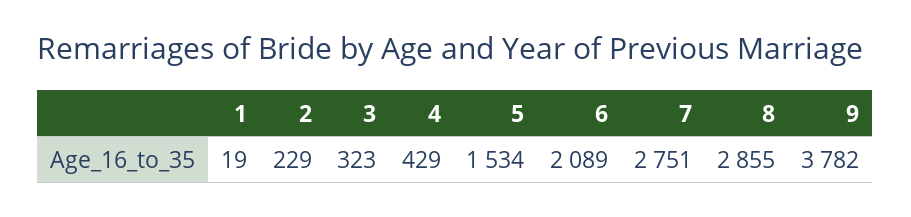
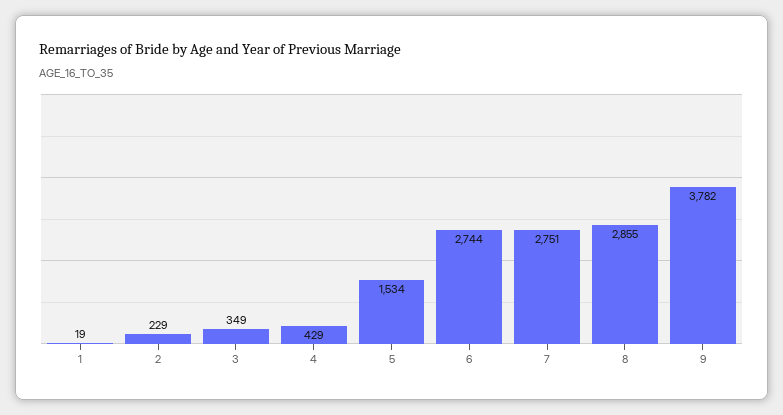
  {
    "1": 19,
    "2": 229,
-   "3": 323,
+   "3": 349,
    "4": 429,
    "5": 1534,
-   "6": 2089,
+   "6": 2744,
    "7": 2751,
    "8": 2855,
    "9": 3782
  }

